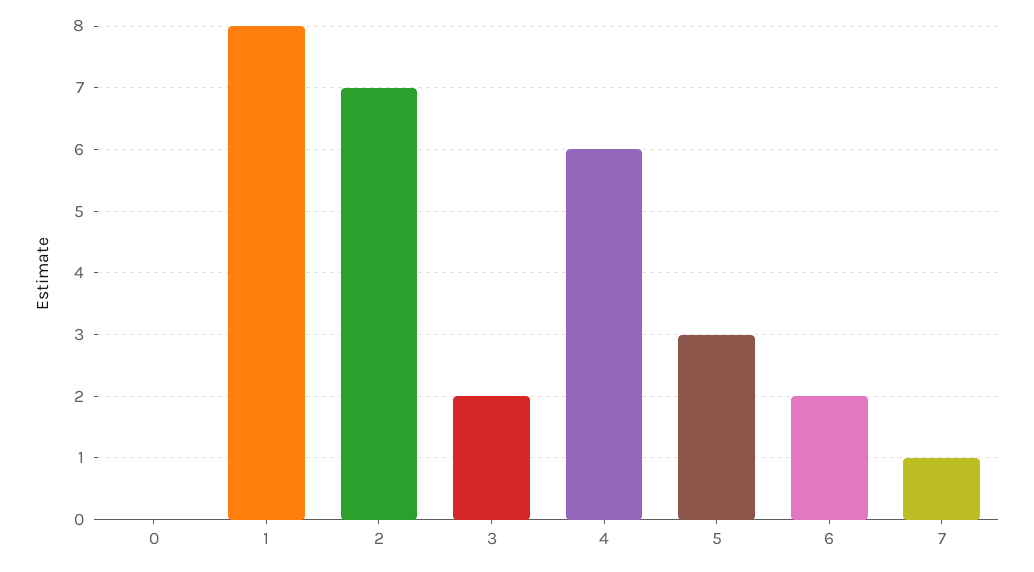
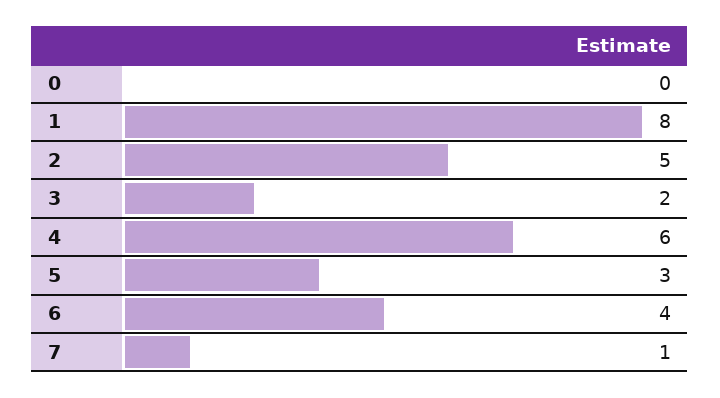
  {
    "0": 0,
    "1": 8,
-   "2": 7,
+   "2": 5,
    "3": 2,
    "4": 6,
    "5": 3,
-   "6": 2,
+   "6": 4,
    "7": 1
  }

